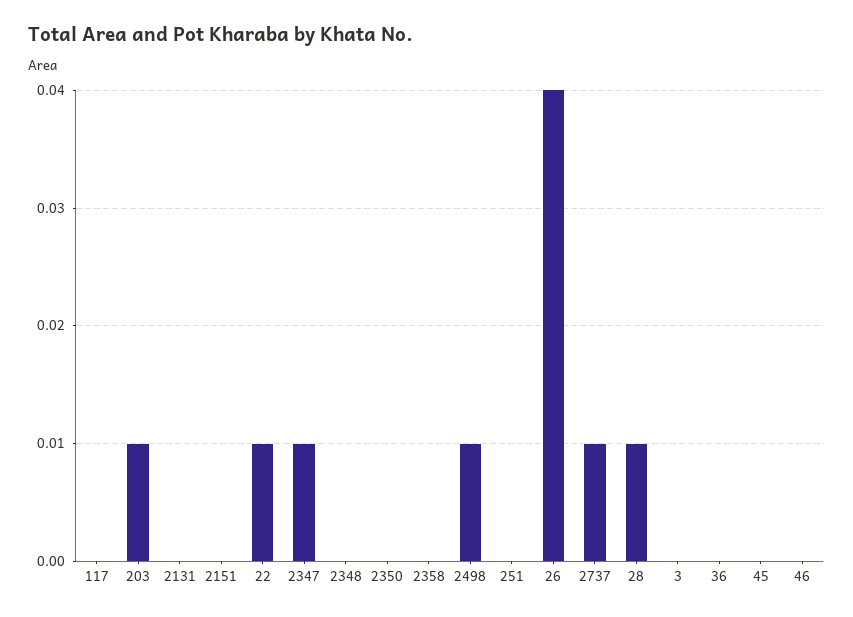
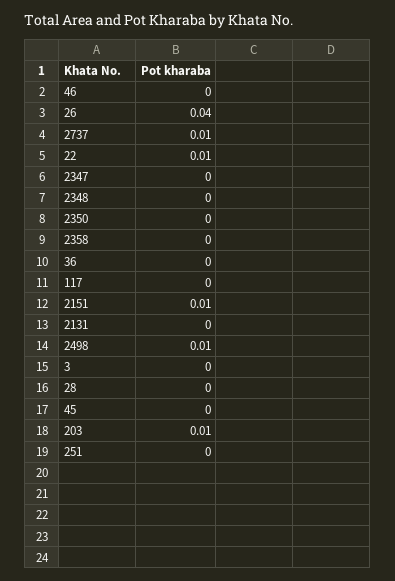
  {
    "117": 0,
    "203": 0.01,
    "2131": 0,
-   "2151": 0,
+   "2151": 0.01,
    "22": 0.01,
-   "2347": 0.01,
+   "2347": 0,
    "2348": 0,
    "2350": 0,
    "2358": 0,
    "2498": 0.01,
    "251": 0,
    "26": 0.04,
    "2737": 0.01,
-   "28": 0.01,
+   "28": 0,
    "3": 0,
    "36": 0,
    "45": 0,
    "46": 0
  }

